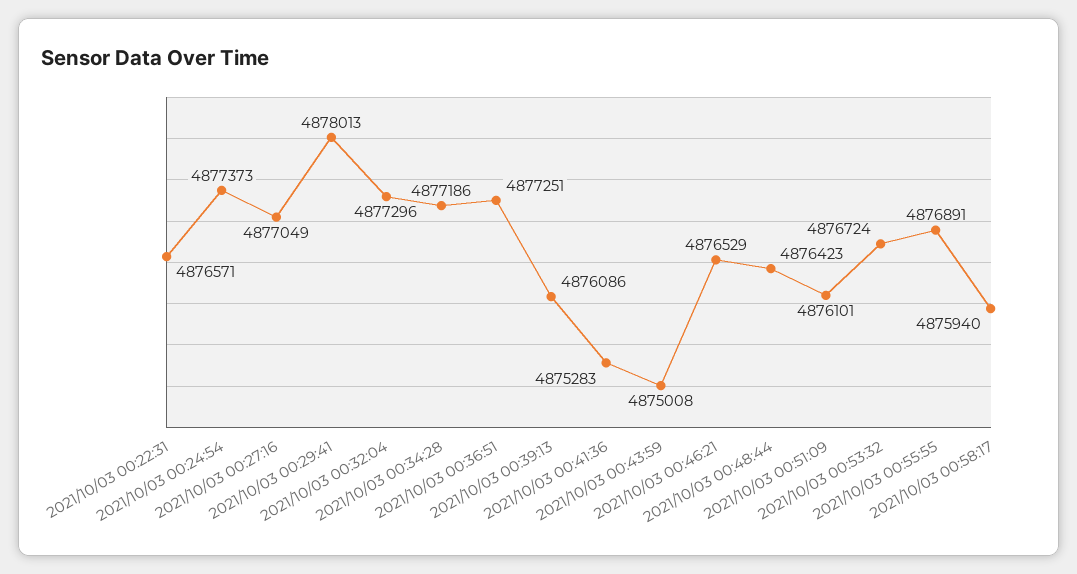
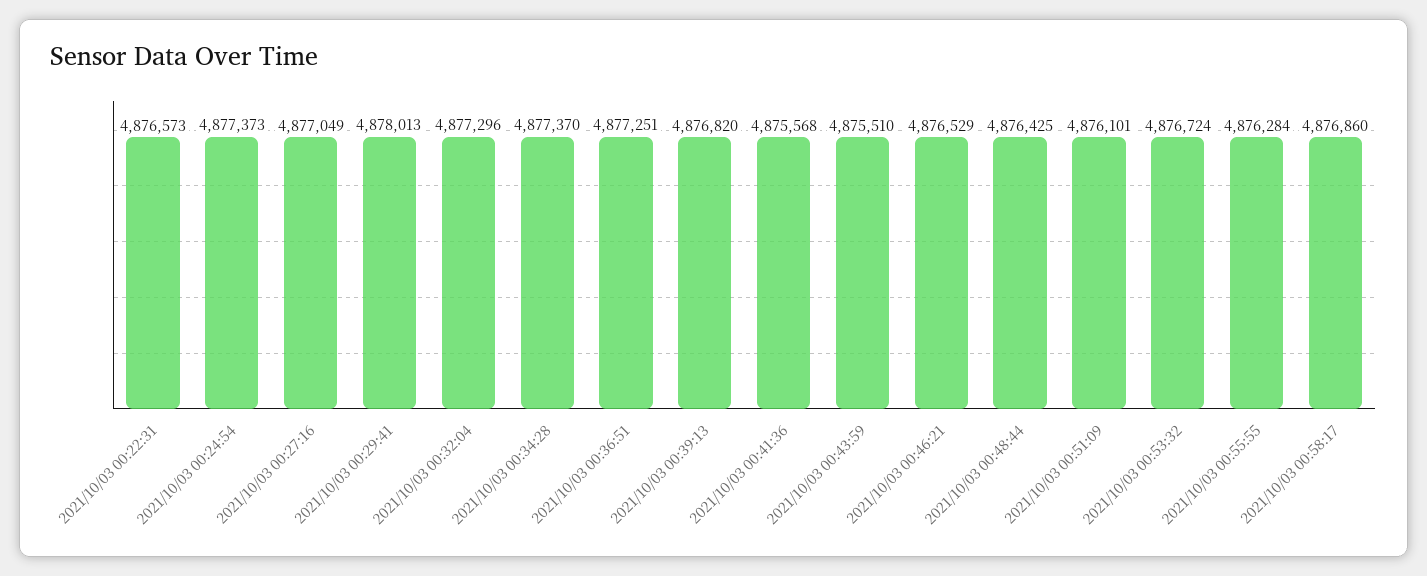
  {
-   "2021/10/03 00:22:31": 4876571,
+   "2021/10/03 00:22:31": 4876573,
    "2021/10/03 00:24:54": 4877373,
    "2021/10/03 00:27:16": 4877049,
    "2021/10/03 00:29:41": 4878013,
    "2021/10/03 00:32:04": 4877296,
-   "2021/10/03 00:34:28": 4877186,
+   "2021/10/03 00:34:28": 4877370,
    "2021/10/03 00:36:51": 4877251,
-   "2021/10/03 00:39:13": 4876086,
+   "2021/10/03 00:39:13": 4876820,
-   "2021/10/03 00:41:36": 4875283,
+   "2021/10/03 00:41:36": 4875568,
-   "2021/10/03 00:43:59": 4875008,
+   "2021/10/03 00:43:59": 4875510,
    "2021/10/03 00:46:21": 4876529,
-   "2021/10/03 00:48:44": 4876423,
+   "2021/10/03 00:48:44": 4876425,
    "2021/10/03 00:51:09": 4876101,
    "2021/10/03 00:53:32": 4876724,
-   "2021/10/03 00:55:55": 4876891,
+   "2021/10/03 00:55:55": 4876284,
-   "2021/10/03 00:58:17": 4875940
+   "2021/10/03 00:58:17": 4876860
  }

